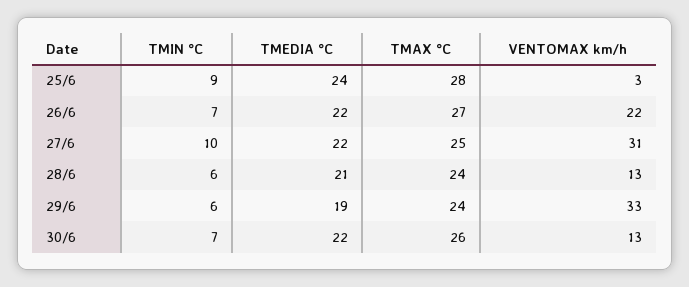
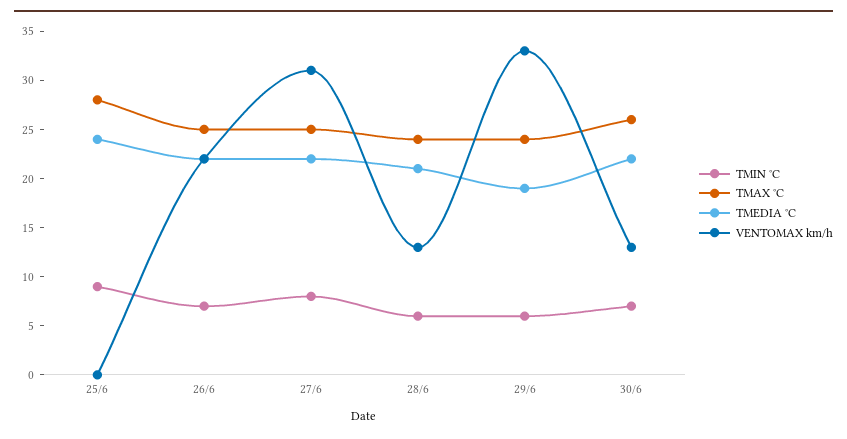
  {
    "TMIN °C": {
      "25/6": 9,
      "26/6": 7,
-     "27/6": 10,
+     "27/6": 8,
      "28/6": 6,
      "29/6": 6,
      "30/6": 7
    },
    "TMEDIA °C": {
      "25/6": 24,
      "26/6": 22,
      "27/6": 22,
      "28/6": 21,
      "29/6": 19,
      "30/6": 22
    },
    "TMAX °C": {
      "25/6": 28,
-     "26/6": 27,
+     "26/6": 25,
      "27/6": 25,
      "28/6": 24,
      "29/6": 24,
      "30/6": 26
    },
    "VENTOMAX km/h": {
-     "25/6": 3,
+     "25/6": 0,
      "26/6": 22,
      "27/6": 31,
      "28/6": 13,
      "29/6": 33,
      "30/6": 13
    }
  }

